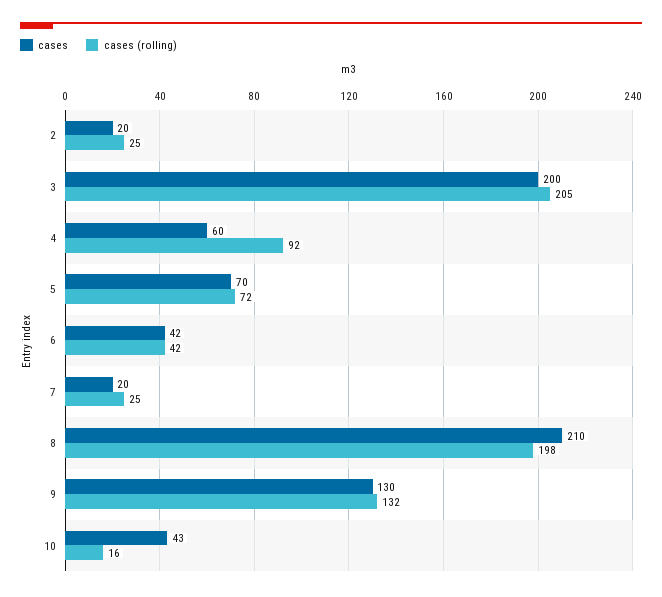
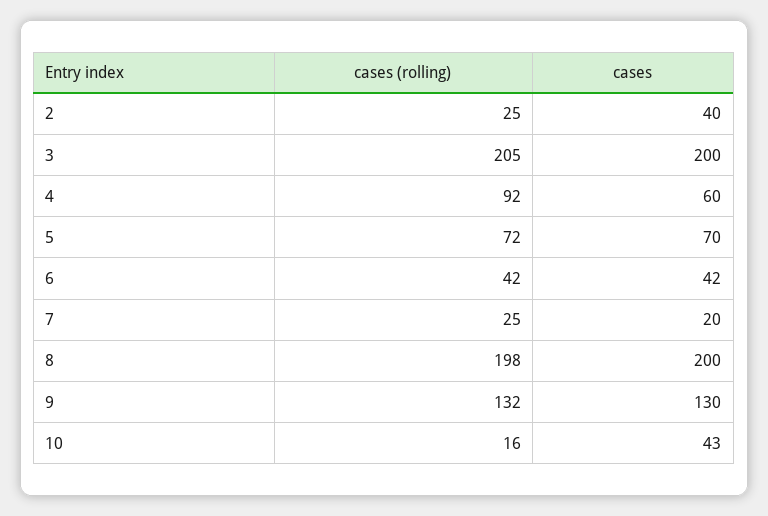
  {
    "cases": {
-     "2": 20,
+     "2": 40,
      "3": 200,
      "4": 60,
      "5": 70,
      "6": 42,
      "7": 20,
-     "8": 210,
+     "8": 200,
      "9": 130,
      "10": 43
    },
    "cases (rolling)": {
      "2": 25,
      "3": 205,
      "4": 92,
      "5": 72,
      "6": 42,
      "7": 25,
      "8": 198,
      "9": 132,
      "10": 16
    }
  }

